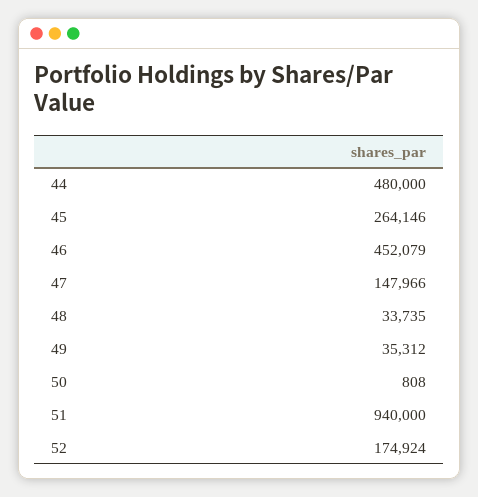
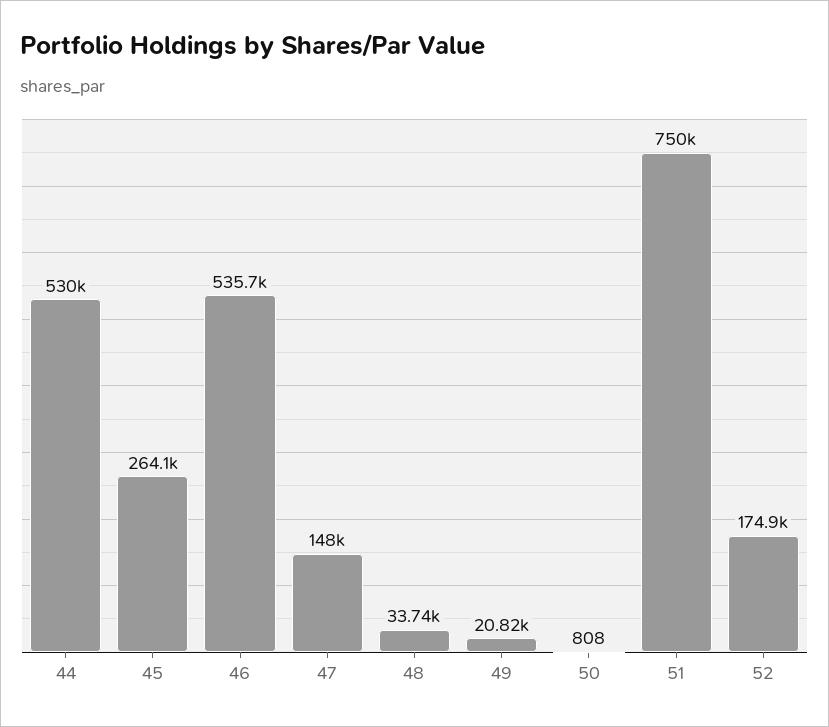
  {
-   "44": 480000,
+   "44": 530000,
    "45": 264146,
-   "46": 452079,
+   "46": 535700,
    "47": 147966,
    "48": 33735,
-   "49": 35312,
+   "49": 20820,
    "50": 808,
-   "51": 940000,
+   "51": 750000,
    "52": 174924
  }

